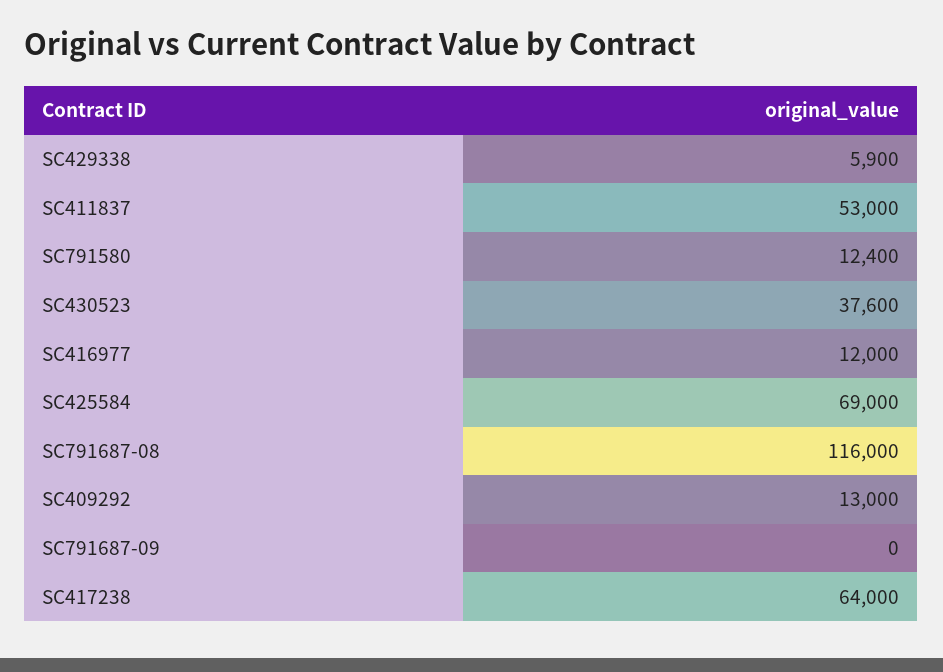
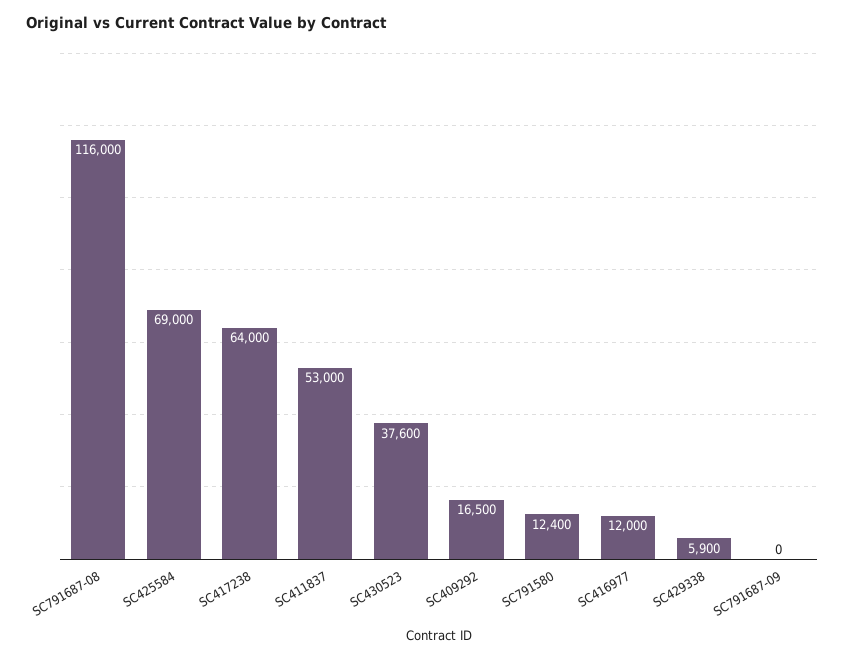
  {
    "SC429338": 5900,
    "SC411837": 53000,
    "SC791580": 12400,
    "SC430523": 37600,
    "SC416977": 12000,
    "SC425584": 69000,
    "SC791687-08": 116000,
-   "SC409292": 13000,
+   "SC409292": 16500,
    "SC791687-09": 0,
    "SC417238": 64000
  }

